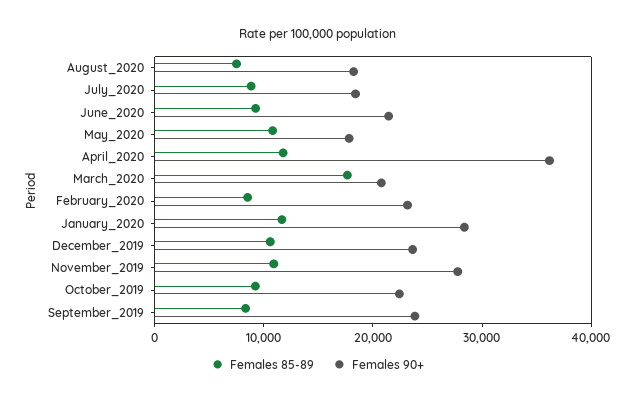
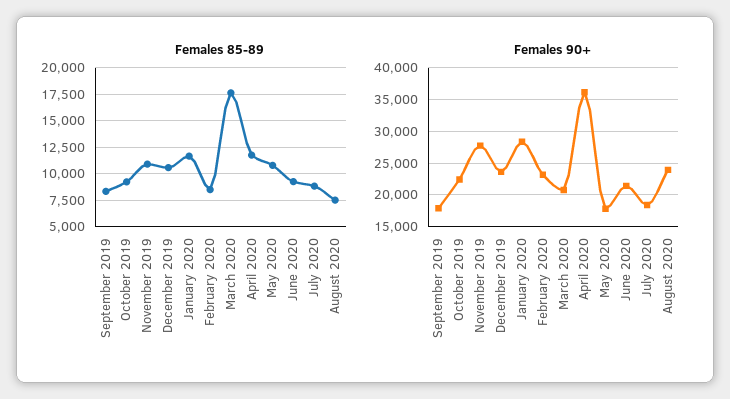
  {
    "Females 85-89": {
      "August_2020": 8000,
      "July_2020": 8000,
      "June_2020": 10000,
      "May_2020": 10000,
      "April_2020": 12000,
      "March_2020": 18000,
      "February_2020": 8000,
      "January_2020": 12000,
      "December_2019": 10000,
      "November_2019": 10000,
      "October_2019": 10000,
      "September_2019": 8000
    },
    "Females 90+": {
-     "August_2020": 18000,
+     "August_2020": 24000,
      "July_2020": 18000,
      "June_2020": 21000,
      "May_2020": 18000,
      "April_2020": 36000,
      "March_2020": 21000,
      "February_2020": 23000,
      "January_2020": 28000,
      "December_2019": 24000,
      "November_2019": 28000,
      "October_2019": 22000,
-     "September_2019": 24000
+     "September_2019": 18000
    }
  }

